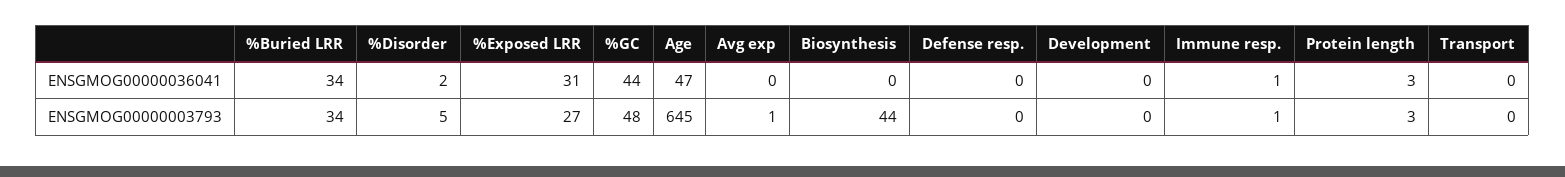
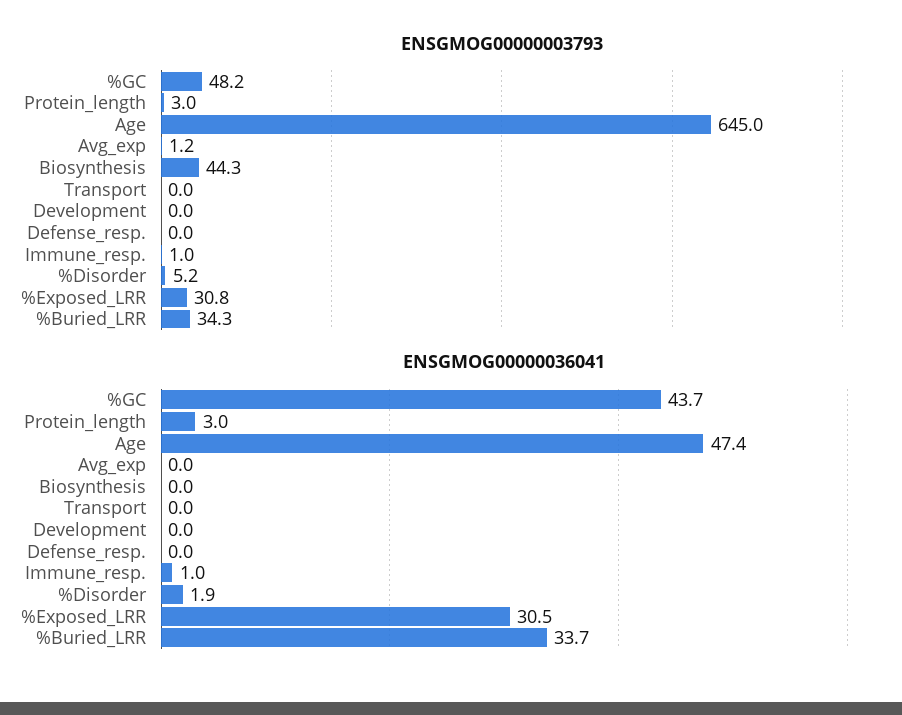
  {
    "ENSGMOG00000036041": {
      "%Buried LRR": 33.7,
      "%Disorder": 1.9,
      "%Exposed LRR": 30.5,
      "%GC": 43.7,
      "Age": 47.4,
      "Avg exp": 0,
      "Biosynthesis": 0,
      "Defense resp.": 0,
      "Development": 0,
      "Immune resp.": 1,
      "Protein length": 3,
      "Transport": 0
    },
    "ENSGMOG00000003793": {
      "%Buried LRR": 34.3,
      "%Disorder": 5.2,
-     "%Exposed LRR": 27,
+     "%Exposed LRR": 30.8,
      "%GC": 48.2,
      "Age": 645,
      "Avg exp": 1.2,
      "Biosynthesis": 44.3,
      "Defense resp.": 0,
      "Development": 0,
      "Immune resp.": 1,
      "Protein length": 3,
      "Transport": 0
    }
  }

